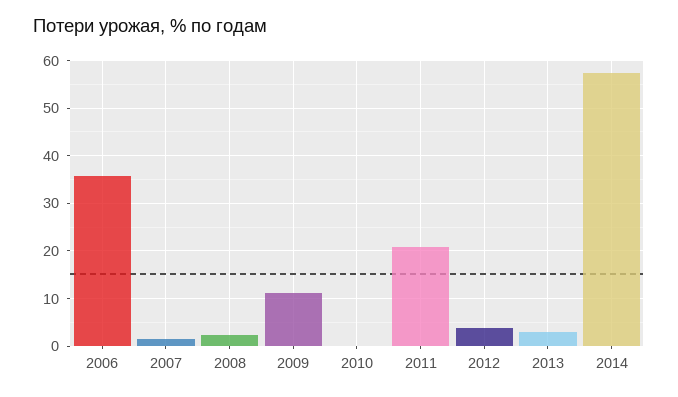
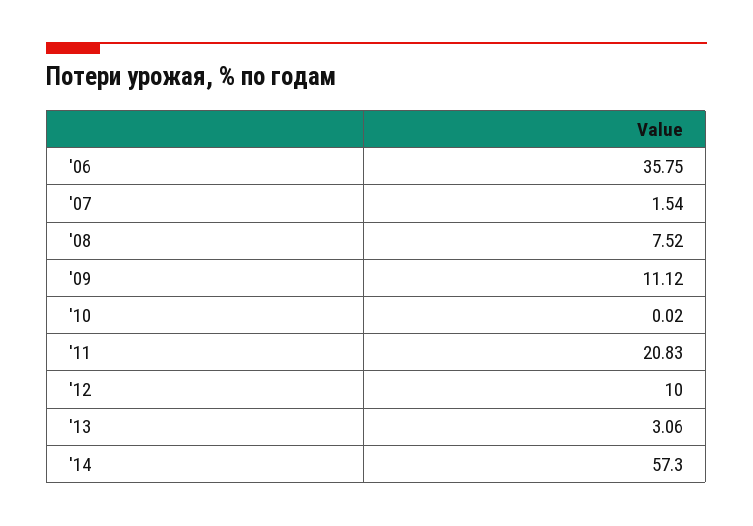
  {
    "2006": 35.75,
    "2007": 1.54,
-   "2008": 2,
+   "2008": 7.52,
    "2009": 11.12,
    "2010": 0.02,
    "2011": 20.83,
-   "2012": 4,
+   "2012": 10,
    "2013": 3.06,
    "2014": 57.3
  }

